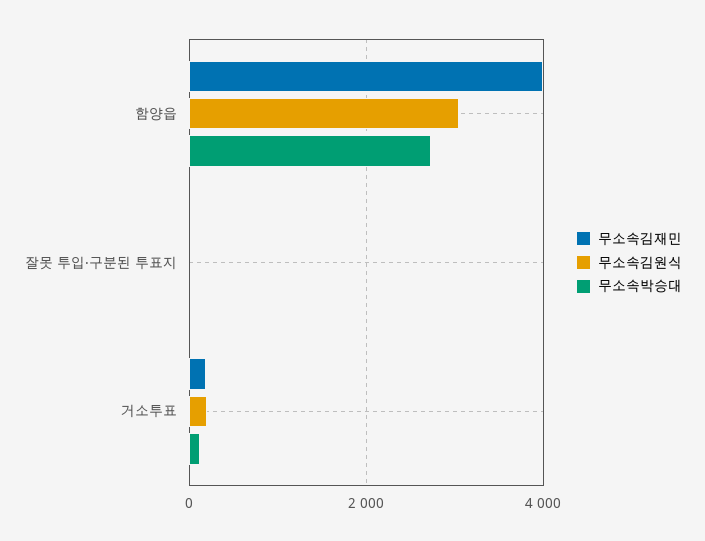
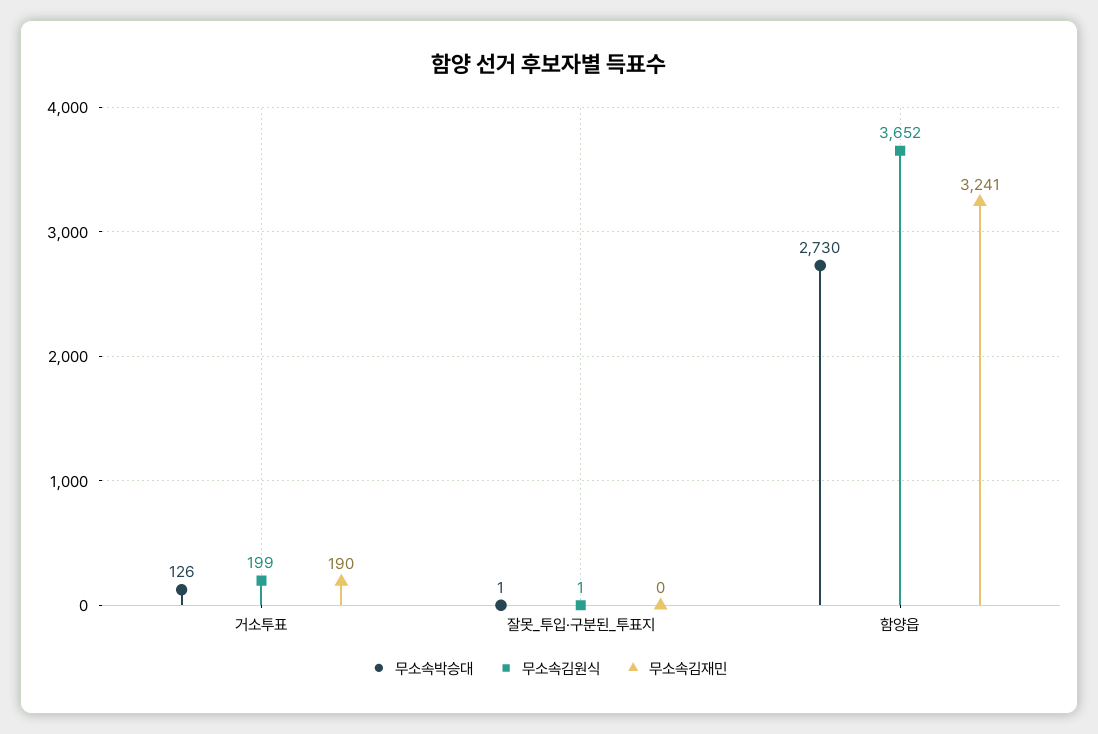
  {
    "무소속김재민": {
-     "함양읍": 4000,
+     "함양읍": 3241,
      "잘못 투입·구분된 투표지": 0,
      "거소투표": 190
    },
    "무소속김원식": {
-     "함양읍": 3000,
+     "함양읍": 3652,
      "잘못 투입·구분된 투표지": 1,
      "거소투표": 199
    },
    "무소속박승대": {
      "함양읍": 2730,
      "잘못 투입·구분된 투표지": 1,
      "거소투표": 126
    }
  }

